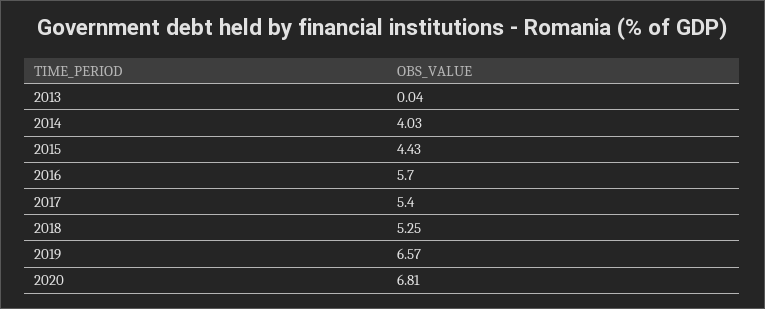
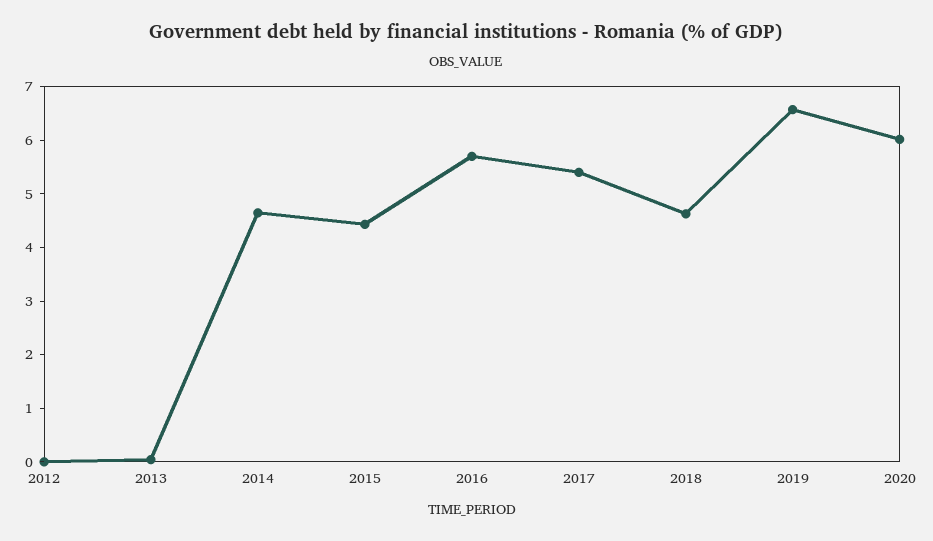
  {
    "2013": 0.04,
-   "2014": 4.03,
+   "2014": 4.6,
    "2015": 4.43,
    "2016": 5.7,
    "2017": 5.4,
-   "2018": 5.25,
+   "2018": 4.6,
    "2019": 6.57,
-   "2020": 6.81
+   "2020": 6,
+   "2012": 0
  }

